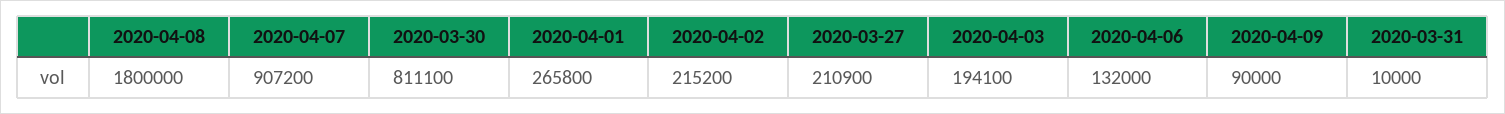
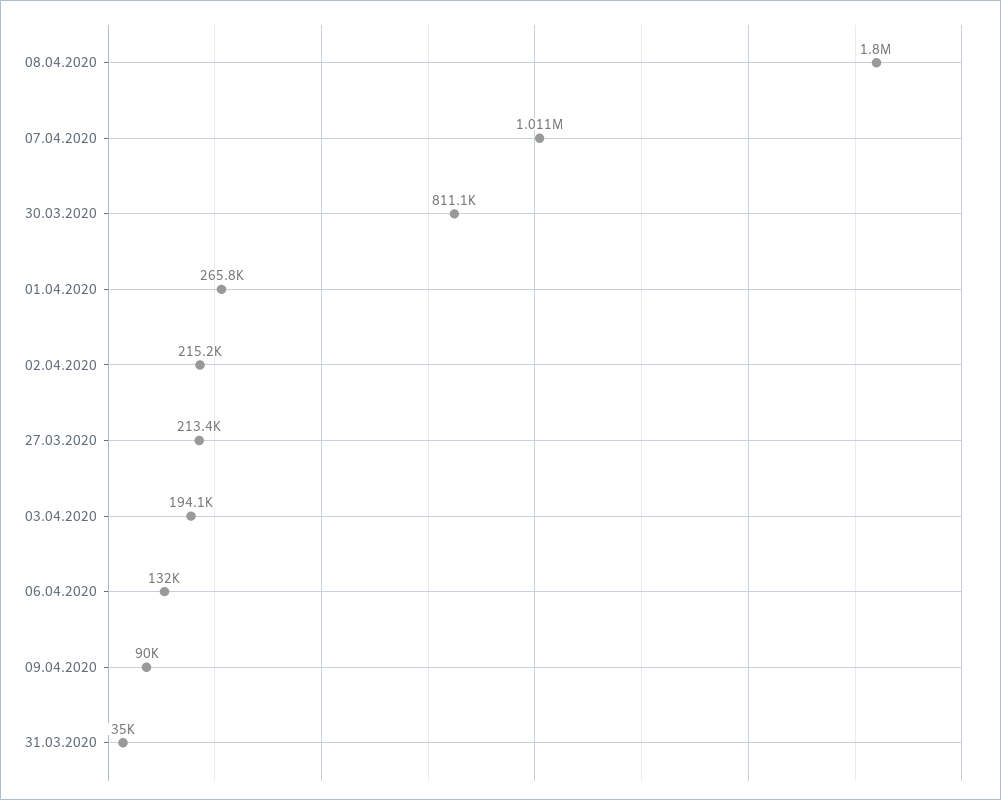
  {
    "2020-04-08": 1800000,
-   "2020-04-07": 907200,
+   "2020-04-07": 1011000,
    "2020-03-30": 811100,
    "2020-04-01": 265800,
    "2020-04-02": 215200,
-   "2020-03-27": 210900,
+   "2020-03-27": 213400,
    "2020-04-03": 194100,
    "2020-04-06": 132000,
    "2020-04-09": 90000,
-   "2020-03-31": 10000
+   "2020-03-31": 35000
  }

